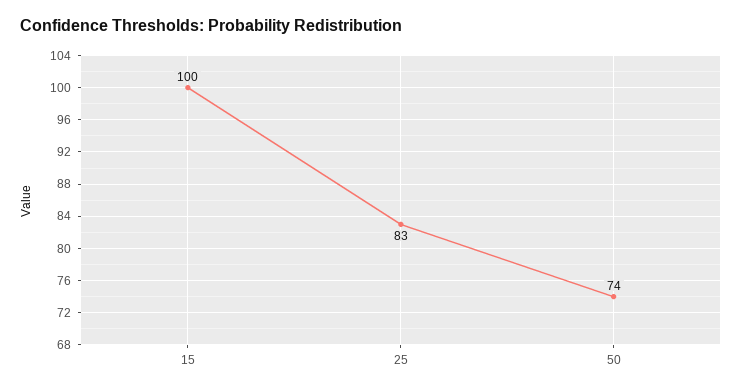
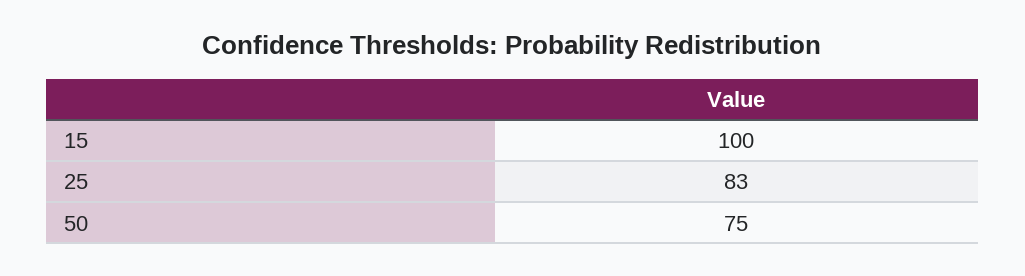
  {
    "15": 100,
    "25": 83,
-   "50": 74
+   "50": 75
  }

